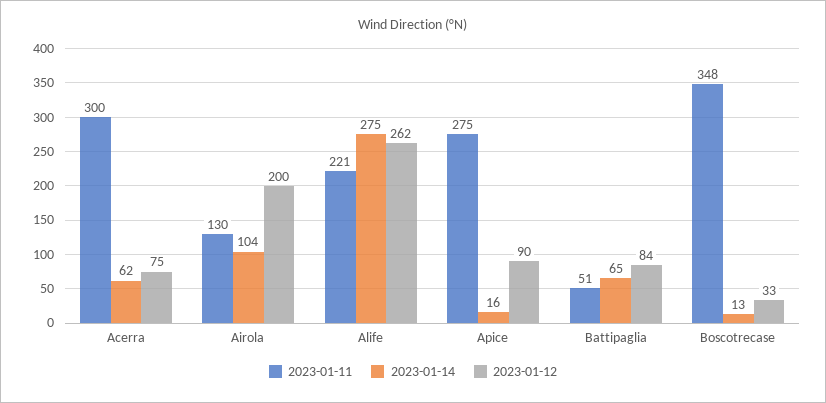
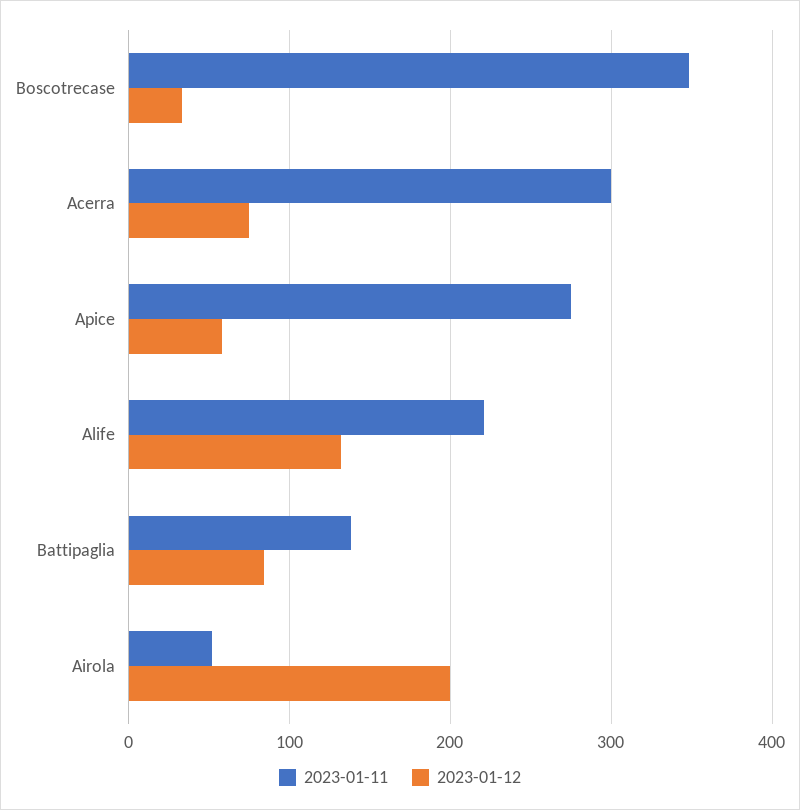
  {
    "2023-01-11": {
      "Acerra": 300,
-     "Airola": 130,
+     "Airola": 50,
      "Alife": 221,
      "Apice": 275,
-     "Battipaglia": 51,
+     "Battipaglia": 140,
      "Boscotrecase": 348
    },
-   "2023-01-14": {
-     "Acerra": 62,
-     "Airola": 104,
-     "Alife": 275,
-     "Apice": 16,
-     "Battipaglia": 65,
-     "Boscotrecase": 13
-   },
    "2023-01-12": {
      "Acerra": 75,
      "Airola": 200,
-     "Alife": 262,
+     "Alife": 130,
-     "Apice": 90,
+     "Apice": 60,
      "Battipaglia": 84,
      "Boscotrecase": 33
    }
  }

